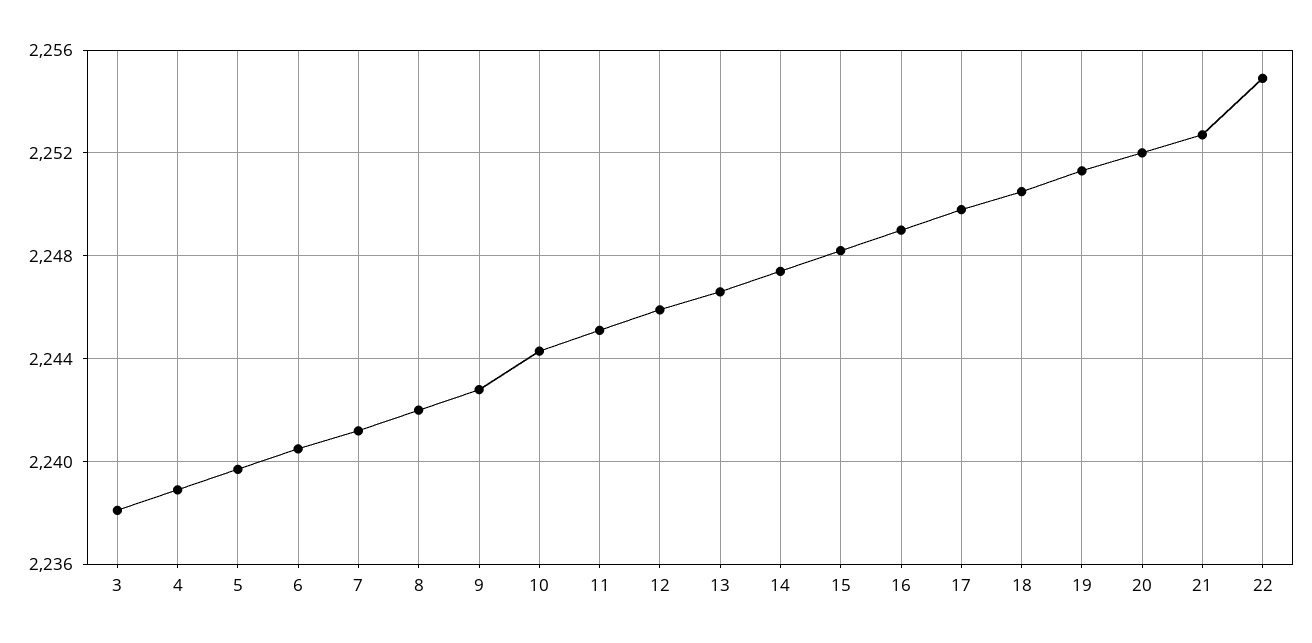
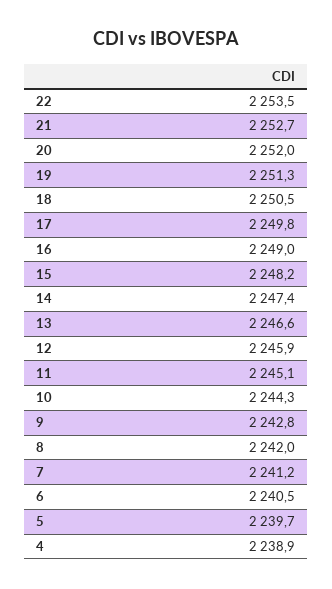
  {
-   "3": 2238,
    "4": 2238.9,
    "5": 2239.7,
    "6": 2240.5,
    "7": 2241.2,
    "8": 2242,
    "9": 2242.8,
    "10": 2244.3,
    "11": 2245.1,
    "12": 2245.9,
    "13": 2246.6,
    "14": 2247.4,
    "15": 2248.2,
    "16": 2249,
    "17": 2249.8,
    "18": 2250.5,
    "19": 2251.3,
    "20": 2252,
    "21": 2252.7,
-   "22": 2255
+   "22": 2253.5
  }

